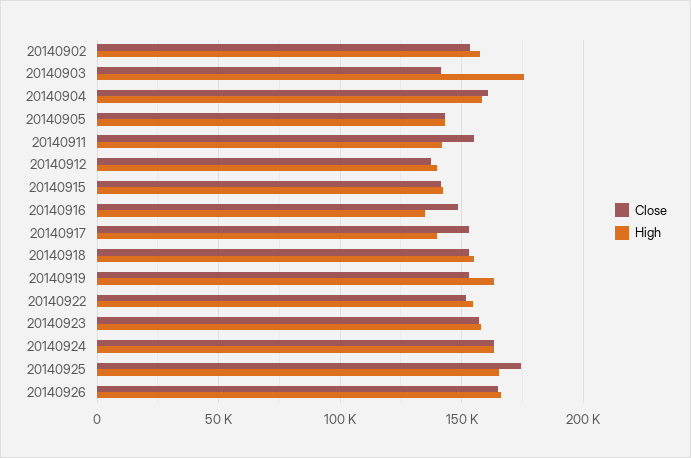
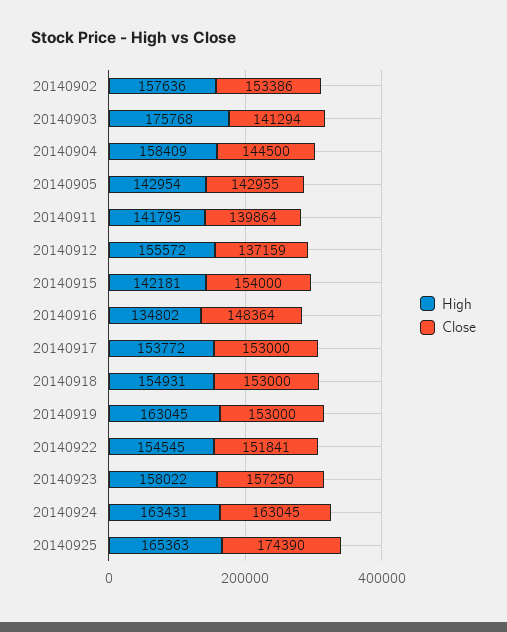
  {
    "Close": {
      "20140902": 153386,
      "20140903": 141294,
-     "20140904": 160000,
+     "20140904": 144500,
      "20140905": 142955,
-     "20140911": 155000,
+     "20140911": 139864,
      "20140912": 137159,
-     "20140915": 140000,
+     "20140915": 154000,
      "20140916": 148364,
      "20140917": 153000,
      "20140918": 153000,
      "20140919": 153000,
      "20140922": 151841,
      "20140923": 157250,
      "20140924": 163045,
-     "20140925": 174390,
+     "20140925": 174390
-     "20140926": 165000
    },
    "High": {
      "20140902": 157636,
      "20140903": 175768,
      "20140904": 158409,
      "20140905": 142954,
      "20140911": 141795,
-     "20140912": 140000,
+     "20140912": 155572,
      "20140915": 142181,
      "20140916": 134802,
-     "20140917": 140000,
+     "20140917": 153772,
      "20140918": 154931,
      "20140919": 163045,
      "20140922": 154545,
      "20140923": 158022,
      "20140924": 163431,
-     "20140925": 165363,
+     "20140925": 165363
-     "20140926": 165000
    }
  }

